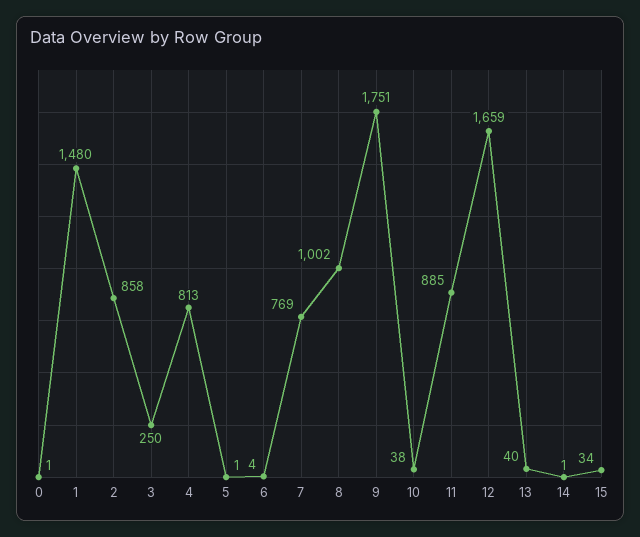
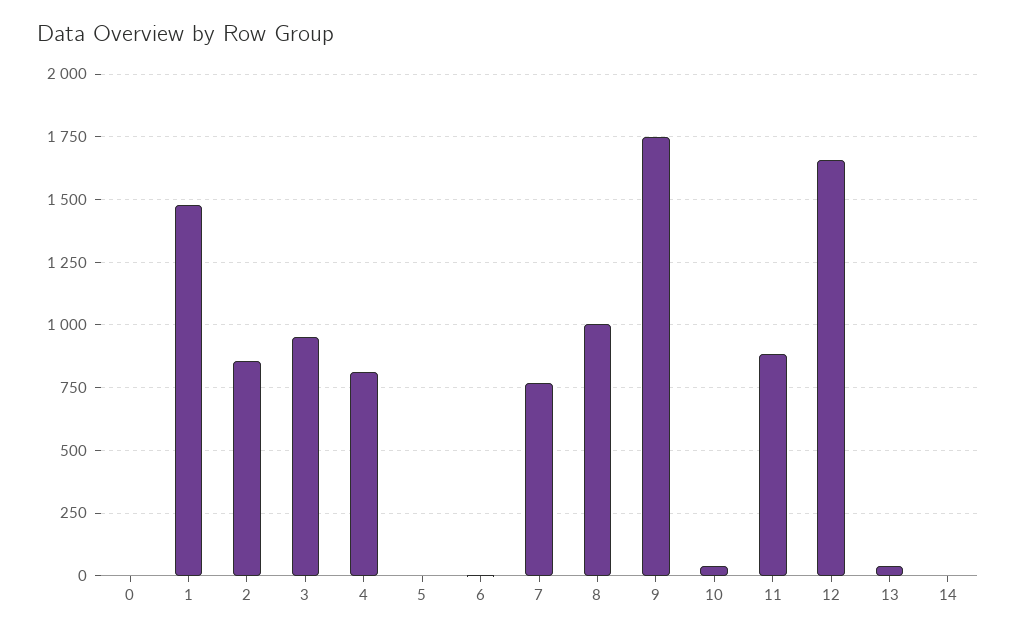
  {
    "0": 1,
    "1": 1480,
    "2": 858,
-   "3": 250,
+   "3": 950,
    "4": 813,
    "5": 1,
    "6": 4,
    "7": 769,
    "8": 1002,
    "9": 1751,
    "10": 38,
    "11": 885,
    "12": 1659,
    "13": 40,
-   "14": 1,
+   "14": 1
-   "15": 34
  }

